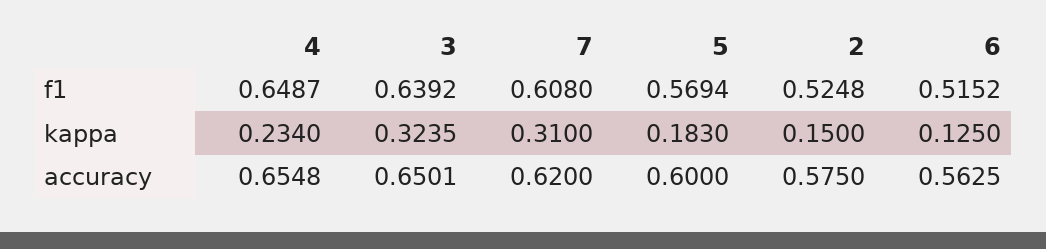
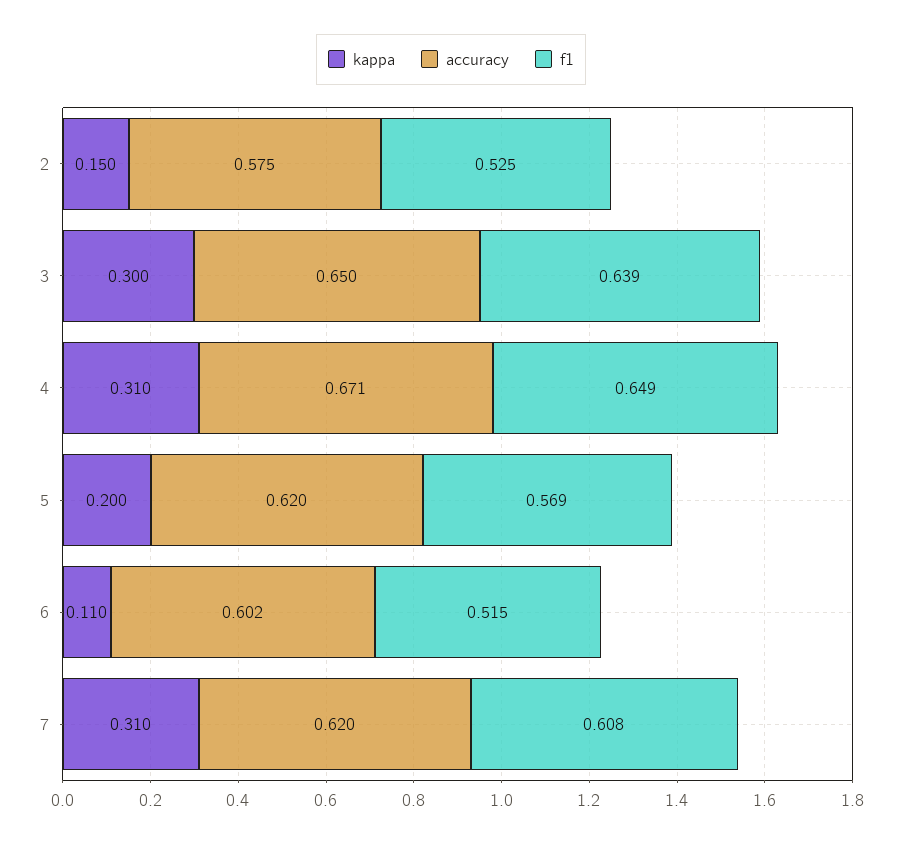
  {
    "f1": {
      "4": 0.6487,
      "3": 0.6392,
      "7": 0.608,
      "5": 0.5694,
      "2": 0.5248,
      "6": 0.5152
    },
    "kappa": {
-     "4": 0.234,
+     "4": 0.31,
-     "3": 0.3235,
+     "3": 0.3,
      "7": 0.31,
-     "5": 0.183,
+     "5": 0.2,
      "2": 0.15,
-     "6": 0.125
+     "6": 0.11
    },
    "accuracy": {
-     "4": 0.6548,
+     "4": 0.671,
      "3": 0.6501,
      "7": 0.62,
-     "5": 0.6,
+     "5": 0.62,
      "2": 0.575,
-     "6": 0.5625
+     "6": 0.602
    }
  }

